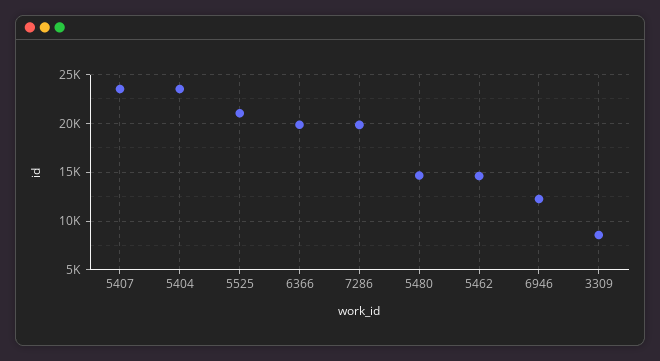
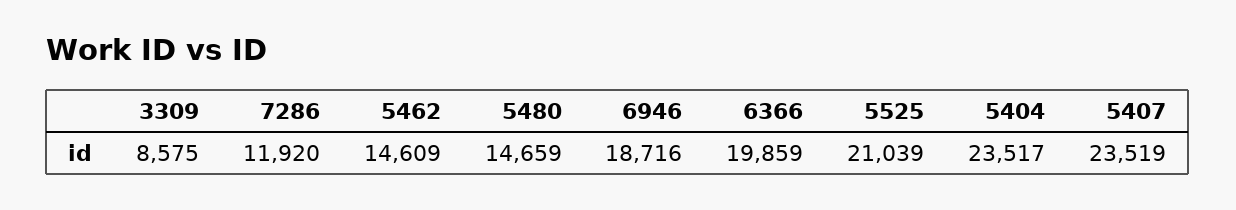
  {
    "5407": 23519,
    "5404": 23517,
    "5525": 21039,
    "6366": 19859,
-   "7286": 20000,
+   "7286": 11920,
    "5480": 14659,
    "5462": 14609,
-   "6946": 12000,
+   "6946": 18716,
    "3309": 8575
  }

